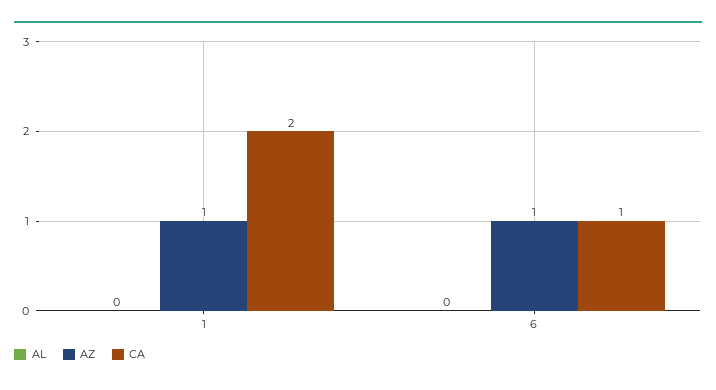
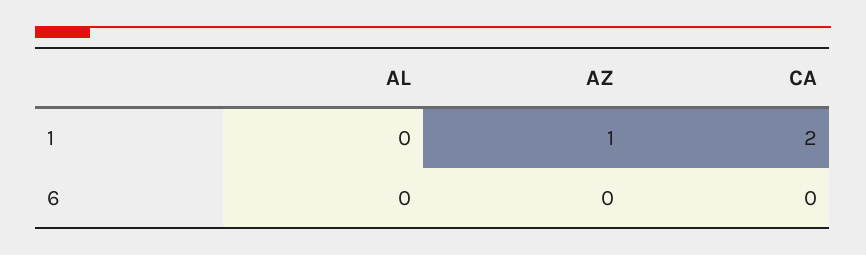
  {
    "AL": {
      "1": 0,
      "6": 0
    },
    "AZ": {
      "1": 1,
-     "6": 1
+     "6": 0
    },
    "CA": {
      "1": 2,
-     "6": 1
+     "6": 0
    }
  }

